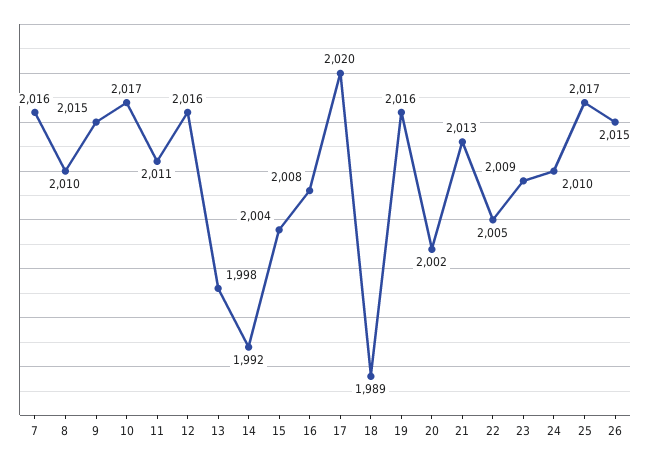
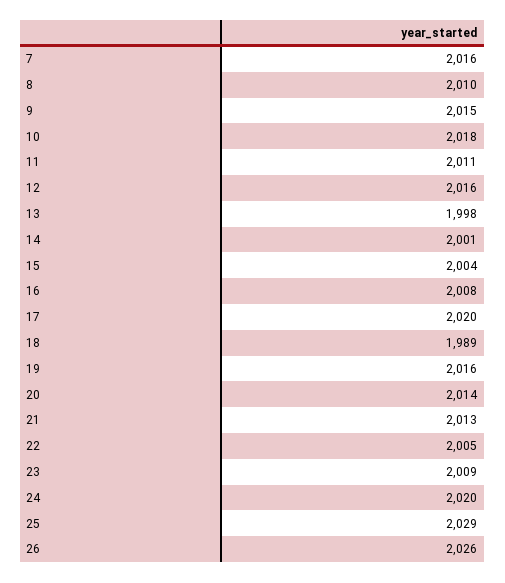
  {
    "7": 2016,
    "8": 2010,
    "9": 2015,
-   "10": 2017,
+   "10": 2018,
    "11": 2011,
    "12": 2016,
    "13": 1998,
-   "14": 1992,
+   "14": 2001,
    "15": 2004,
    "16": 2008,
    "17": 2020,
    "18": 1989,
    "19": 2016,
-   "20": 2002,
+   "20": 2014,
    "21": 2013,
    "22": 2005,
    "23": 2009,
-   "24": 2010,
+   "24": 2020,
-   "25": 2017,
+   "25": 2029,
-   "26": 2015
+   "26": 2026
  }

